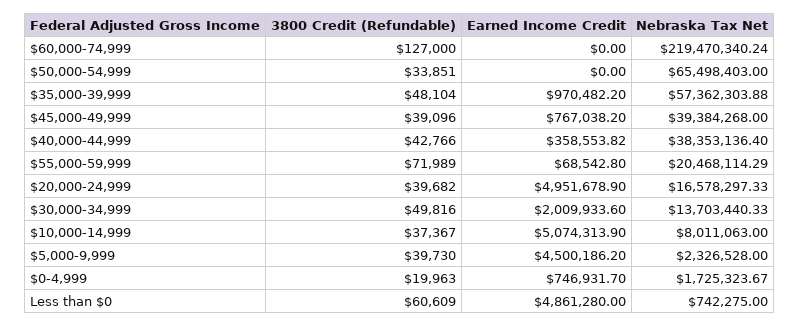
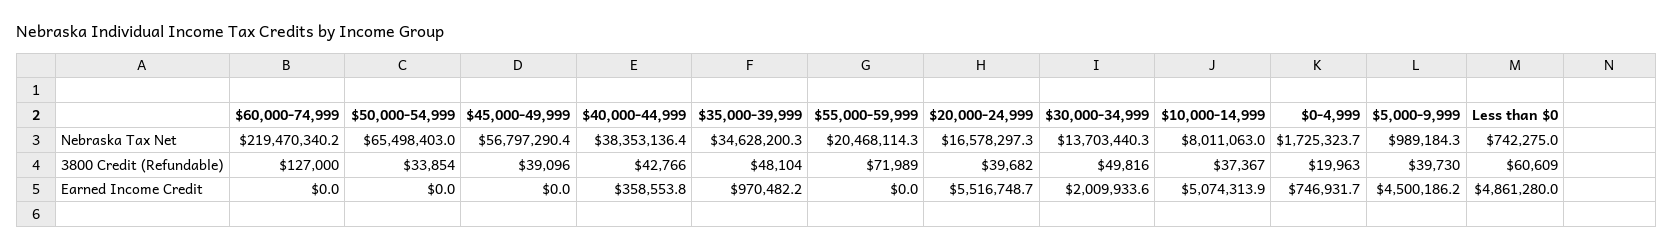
  {
    "3800 Credit (Refundable)": {
      "$60,000-74,999": 127000,
-     "$50,000-54,999": 33851,
+     "$50,000-54,999": 33854,
      "$35,000-39,999": 48104,
      "$45,000-49,999": 39096,
      "$40,000-44,999": 42766,
      "$55,000-59,999": 71989,
      "$20,000-24,999": 39682,
      "$30,000-34,999": 49816,
      "$10,000-14,999": 37367,
      "$5,000-9,999": 39730,
      "$0-4,999": 19963,
      "Less than $0": 60609
    },
    "Earned Income Credit": {
      "$60,000-74,999": 0,
      "$50,000-54,999": 0,
      "$35,000-39,999": 970482.2,
-     "$45,000-49,999": 767038.2,
+     "$45,000-49,999": 0,
      "$40,000-44,999": 358553.82,
-     "$55,000-59,999": 68542.8,
+     "$55,000-59,999": 0,
-     "$20,000-24,999": 4951678.9,
+     "$20,000-24,999": 5516748.7,
      "$30,000-34,999": 2009933.6,
      "$10,000-14,999": 5074313.9,
      "$5,000-9,999": 4500186.2,
      "$0-4,999": 746931.7,
      "Less than $0": 4861280
    },
    "Nebraska Tax Net": {
      "$60,000-74,999": 219470340.24,
      "$50,000-54,999": 65498403,
-     "$35,000-39,999": 57362303.88,
+     "$35,000-39,999": 34628200.3,
-     "$45,000-49,999": 39384268,
+     "$45,000-49,999": 56797290.4,
      "$40,000-44,999": 38353136.4,
      "$55,000-59,999": 20468114.29,
      "$20,000-24,999": 16578297.33,
      "$30,000-34,999": 13703440.33,
      "$10,000-14,999": 8011063,
-     "$5,000-9,999": 2326528,
+     "$5,000-9,999": 989184.3,
      "$0-4,999": 1725323.67,
      "Less than $0": 742275
    }
  }

